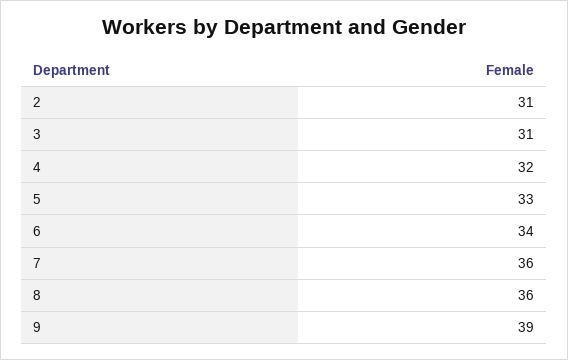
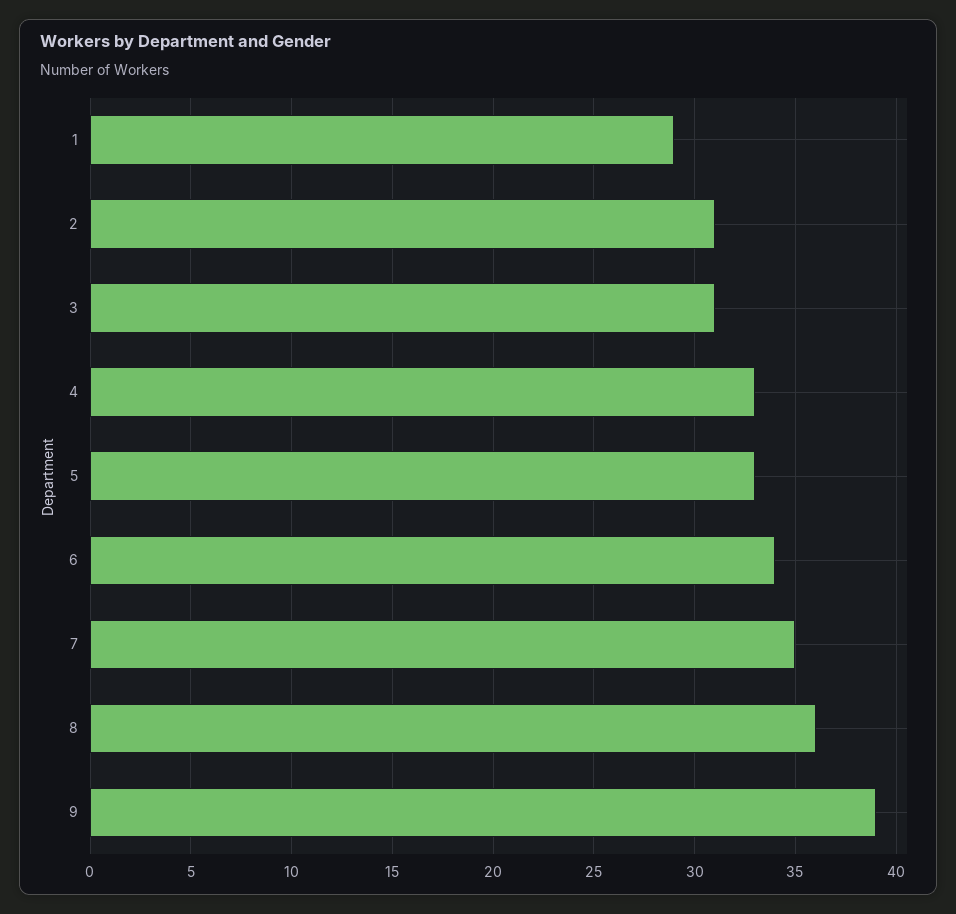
  {
    "2": 31,
    "3": 31,
-   "4": 32,
+   "4": 33,
    "5": 33,
    "6": 34,
-   "7": 36,
+   "7": 35,
    "8": 36,
-   "9": 39
+   "9": 39,
+   "1": 29
  }

